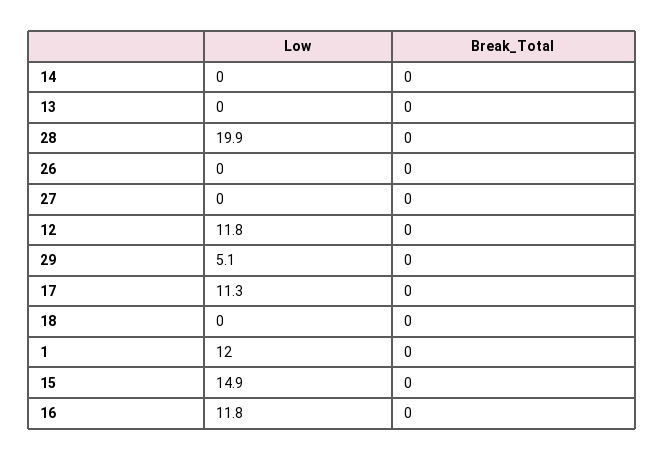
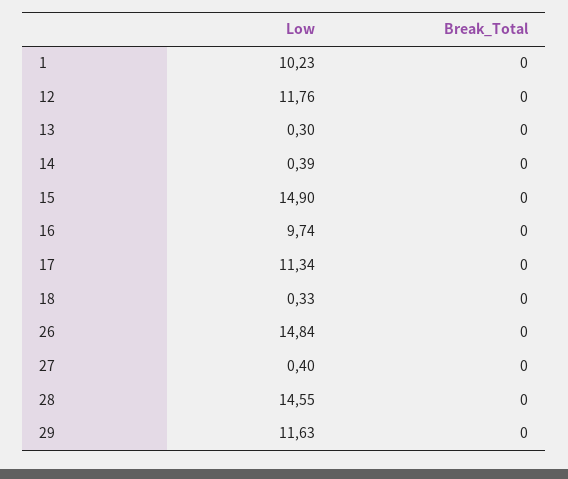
  {
    "Low": {
-     "14": 0,
+     "14": 0.39,
-     "13": 0,
+     "13": 0.3,
-     "28": 19.9,
+     "28": 14.55,
-     "26": 0,
+     "26": 14.84,
-     "27": 0,
+     "27": 0.4,
      "12": 11.76,
-     "29": 5.1,
+     "29": 11.63,
      "17": 11.34,
-     "18": 0,
+     "18": 0.33,
-     "1": 12,
+     "1": 10.23,
      "15": 14.9,
-     "16": 11.8
+     "16": 9.74
    },
    "Break_Total": {
      "14": 0,
      "13": 0,
      "28": 0,
      "26": 0,
      "27": 0,
      "12": 0,
      "29": 0,
      "17": 0,
      "18": 0,
      "1": 0,
      "15": 0,
      "16": 0
    }
  }

